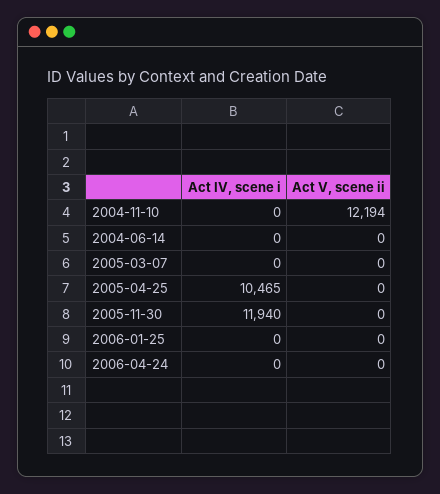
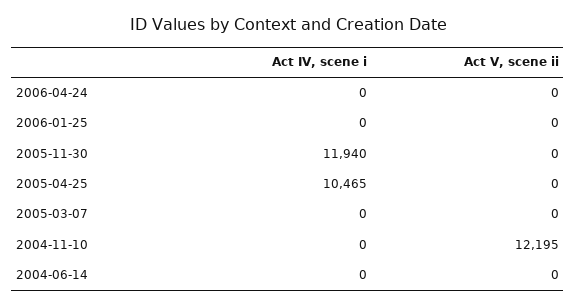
  {
    "Act IV, scene i": {
      "2004-11-10": 0,
      "2004-06-14": 0,
      "2005-03-07": 0,
      "2005-04-25": 10465,
      "2005-11-30": 11940,
      "2006-01-25": 0,
      "2006-04-24": 0
    },
    "Act V, scene ii": {
-     "2004-11-10": 12194,
+     "2004-11-10": 12195,
      "2004-06-14": 0,
      "2005-03-07": 0,
      "2005-04-25": 0,
      "2005-11-30": 0,
      "2006-01-25": 0,
      "2006-04-24": 0
    }
  }

